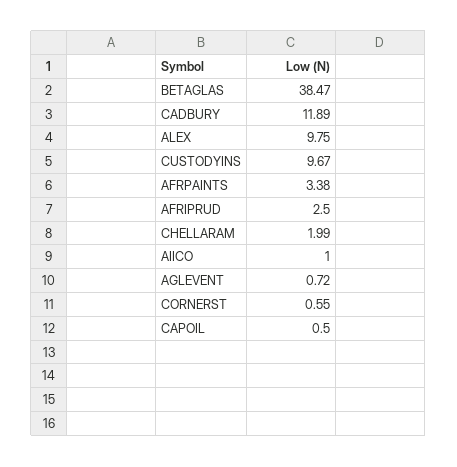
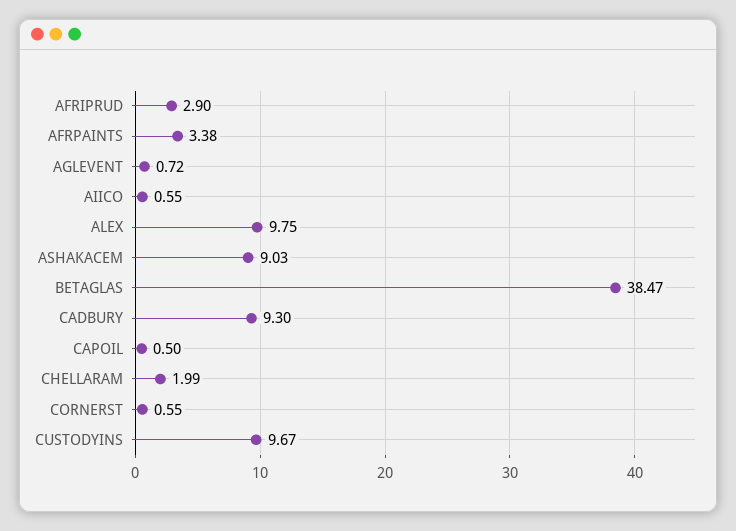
  {
    "BETAGLAS": 38.47,
-   "CADBURY": 11.89,
+   "CADBURY": 9.3,
    "ALEX": 9.75,
    "CUSTODYINS": 9.67,
    "AFRPAINTS": 3.38,
-   "AFRIPRUD": 2.5,
+   "AFRIPRUD": 2.9,
    "CHELLARAM": 1.99,
-   "AIICO": 1,
+   "AIICO": 0.55,
    "AGLEVENT": 0.72,
    "CORNERST": 0.55,
-   "CAPOIL": 0.5
+   "CAPOIL": 0.5,
+   "ASHAKACEM": 9.03
  }

